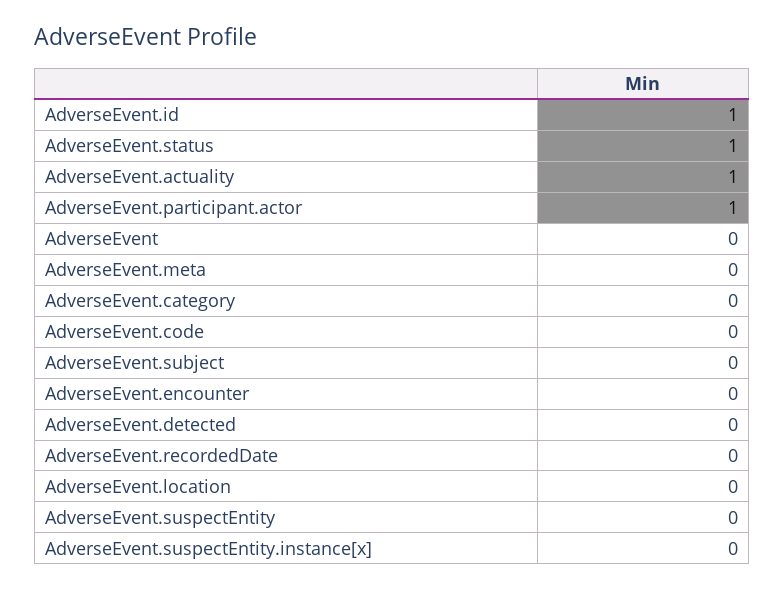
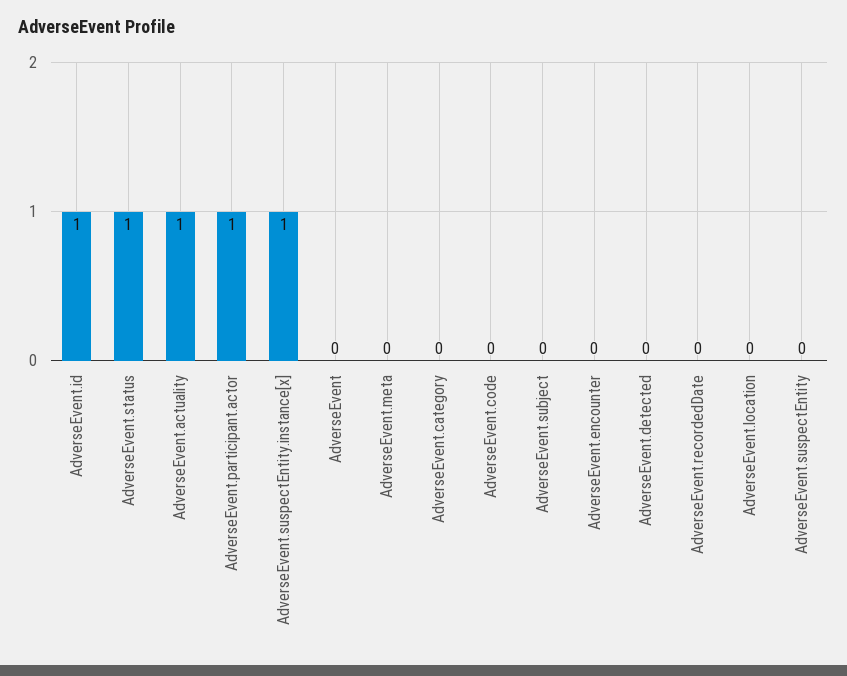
  {
    "AdverseEvent.id": 1,
    "AdverseEvent.status": 1,
    "AdverseEvent.actuality": 1,
    "AdverseEvent.participant.actor": 1,
    "AdverseEvent": 0,
    "AdverseEvent.meta": 0,
    "AdverseEvent.category": 0,
    "AdverseEvent.code": 0,
    "AdverseEvent.subject": 0,
    "AdverseEvent.encounter": 0,
    "AdverseEvent.detected": 0,
    "AdverseEvent.recordedDate": 0,
    "AdverseEvent.location": 0,
    "AdverseEvent.suspectEntity": 0,
-   "AdverseEvent.suspectEntity.instance[x]": 0
+   "AdverseEvent.suspectEntity.instance[x]": 1
  }

